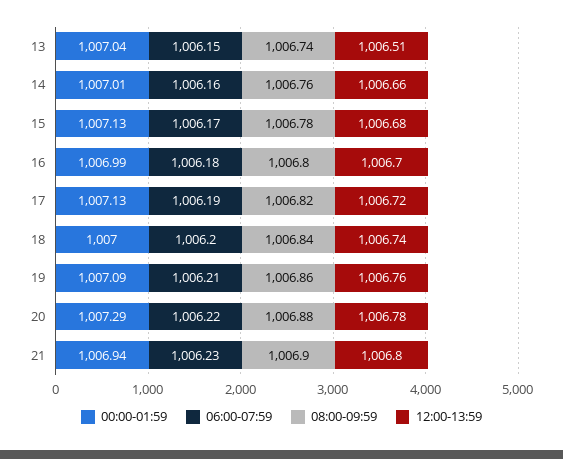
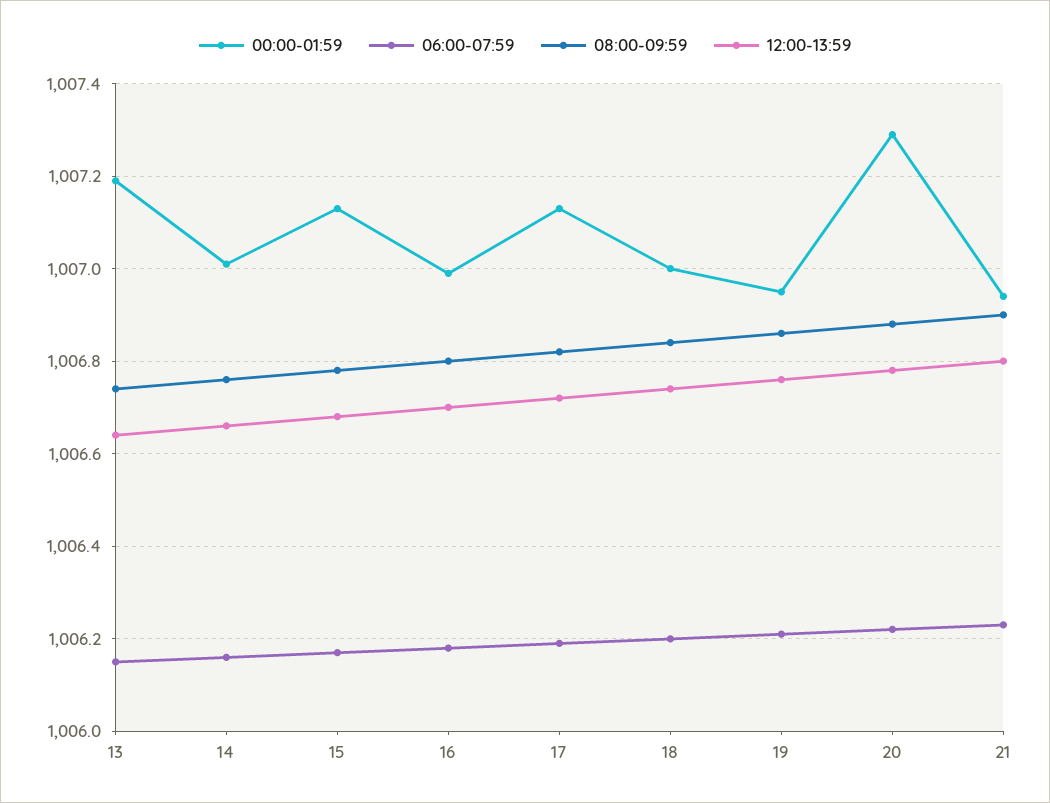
  {
    "00:00-01:59": {
-     "13": 1007.04,
+     "13": 1007.2,
      "14": 1007.01,
      "15": 1007.13,
      "16": 1006.99,
      "17": 1007.13,
      "18": 1007,
-     "19": 1007.09,
+     "19": 1006.95,
      "20": 1007.29,
      "21": 1006.94
    },
    "06:00-07:59": {
      "13": 1006.15,
      "14": 1006.16,
      "15": 1006.17,
      "16": 1006.18,
      "17": 1006.19,
      "18": 1006.2,
      "19": 1006.21,
      "20": 1006.22,
      "21": 1006.23
    },
    "08:00-09:59": {
      "13": 1006.74,
      "14": 1006.76,
      "15": 1006.78,
      "16": 1006.8,
      "17": 1006.82,
      "18": 1006.84,
      "19": 1006.86,
      "20": 1006.88,
      "21": 1006.9
    },
    "12:00-13:59": {
-     "13": 1006.51,
+     "13": 1006.65,
      "14": 1006.66,
      "15": 1006.68,
      "16": 1006.7,
      "17": 1006.72,
      "18": 1006.74,
      "19": 1006.76,
      "20": 1006.78,
      "21": 1006.8
    }
  }

